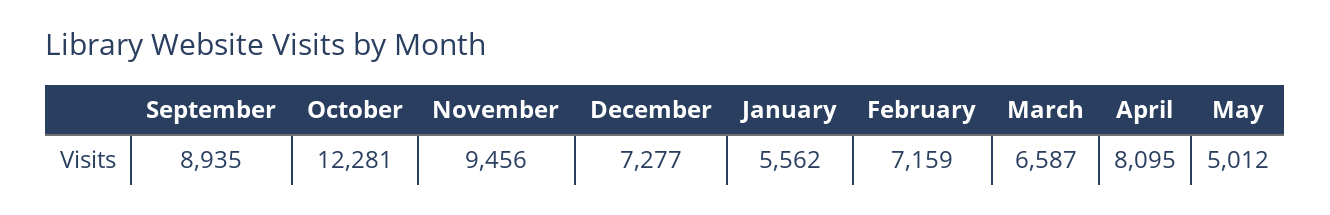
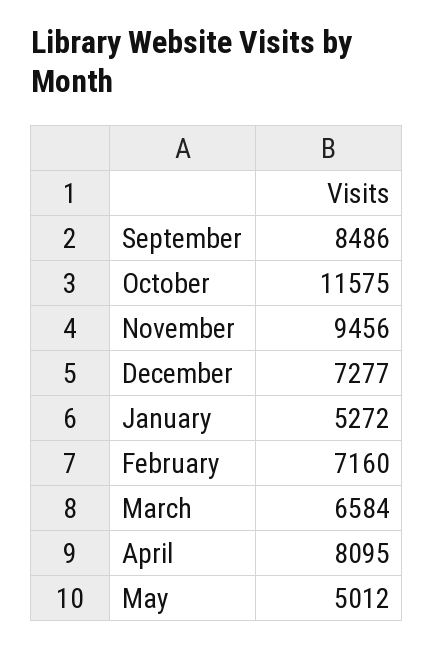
  {
-   "September": 8935,
+   "September": 8486,
-   "October": 12281,
+   "October": 11575,
    "November": 9456,
    "December": 7277,
-   "January": 5562,
+   "January": 5272,
-   "February": 7159,
+   "February": 7160,
-   "March": 6587,
+   "March": 6584,
    "April": 8095,
    "May": 5012
  }

